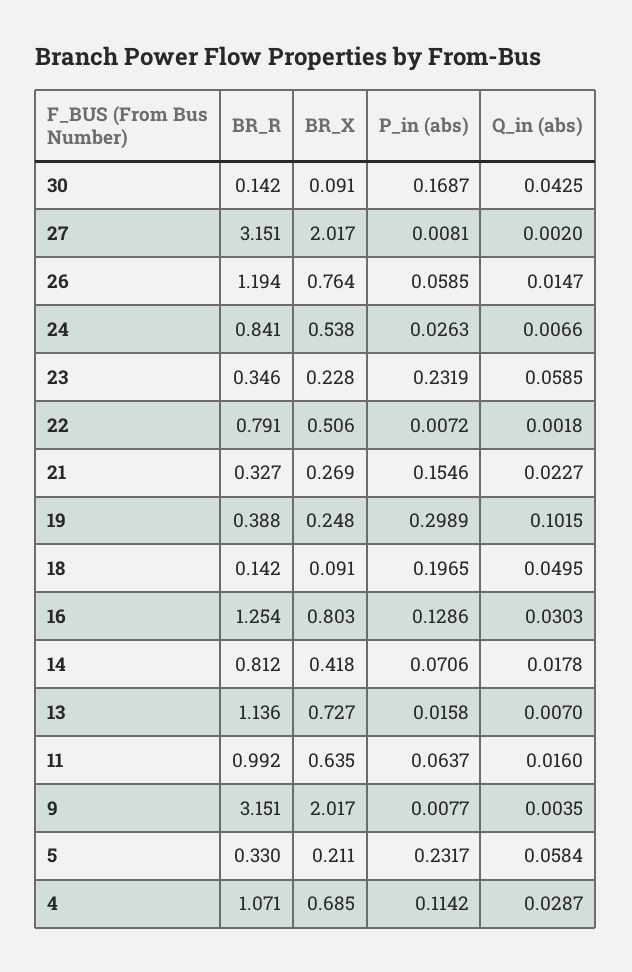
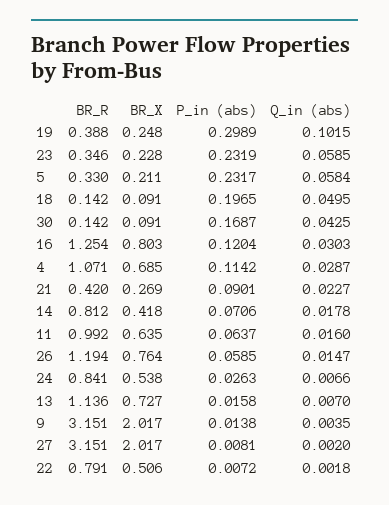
  {
    "BR_R": {
      "30": 0.142,
      "27": 3.151,
      "26": 1.194,
      "24": 0.841,
      "23": 0.346,
      "22": 0.791,
-     "21": 0.327,
+     "21": 0.42,
      "19": 0.388,
      "18": 0.142,
      "16": 1.254,
      "14": 0.812,
      "13": 1.136,
      "11": 0.992,
      "9": 3.151,
      "5": 0.33,
      "4": 1.071
    },
    "BR_X": {
      "30": 0.091,
      "27": 2.017,
      "26": 0.764,
      "24": 0.538,
      "23": 0.228,
      "22": 0.506,
      "21": 0.269,
      "19": 0.248,
      "18": 0.091,
      "16": 0.803,
      "14": 0.418,
      "13": 0.727,
      "11": 0.635,
      "9": 2.017,
      "5": 0.211,
      "4": 0.685
    },
    "P_in (abs)": {
      "30": 0.1687,
      "27": 0.0081,
      "26": 0.0585,
      "24": 0.0263,
      "23": 0.2319,
      "22": 0.0072,
-     "21": 0.1546,
+     "21": 0.0901,
      "19": 0.2989,
      "18": 0.1965,
-     "16": 0.1286,
+     "16": 0.1204,
      "14": 0.0706,
      "13": 0.0158,
      "11": 0.0637,
-     "9": 0.0077,
+     "9": 0.0138,
      "5": 0.2317,
      "4": 0.1142
    },
    "Q_in (abs)": {
      "30": 0.0425,
      "27": 0.002,
      "26": 0.0147,
      "24": 0.0066,
      "23": 0.0585,
      "22": 0.0018,
      "21": 0.0227,
      "19": 0.1015,
      "18": 0.0495,
      "16": 0.0303,
      "14": 0.0178,
      "13": 0.007,
      "11": 0.016,
      "9": 0.0035,
      "5": 0.0584,
      "4": 0.0287
    }
  }

